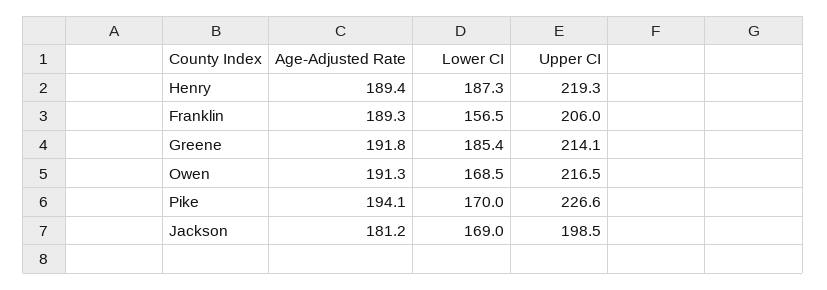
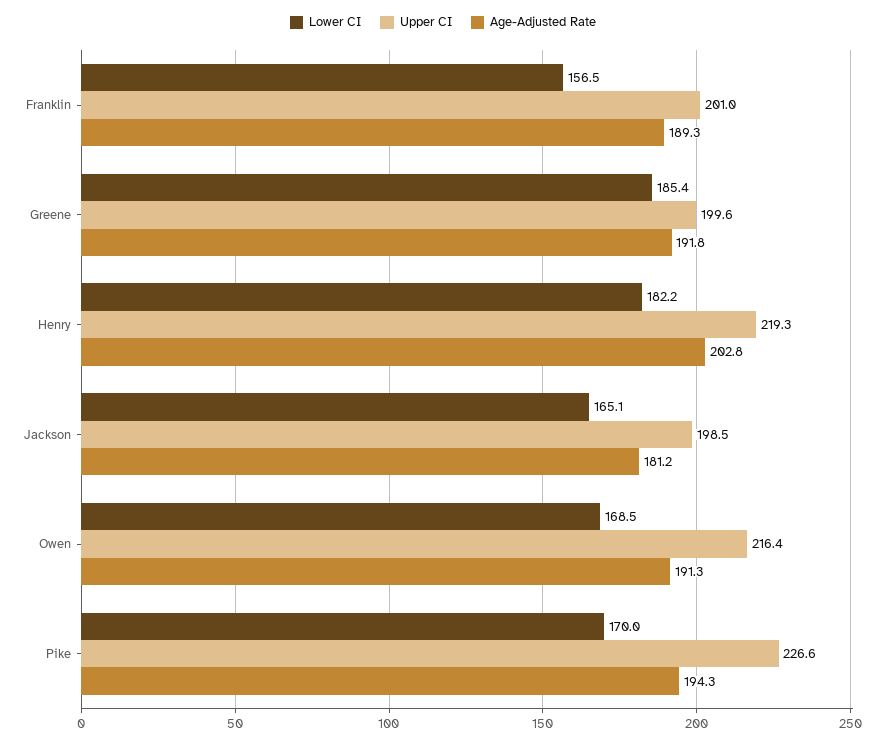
  {
    "Age-Adjusted Rate": {
-     "Henry": 189.4,
+     "Henry": 202.8,
      "Franklin": 189.3,
      "Greene": 191.8,
      "Owen": 191.3,
-     "Pike": 194.1,
+     "Pike": 194.3,
      "Jackson": 181.2
    },
    "Lower CI": {
-     "Henry": 187.3,
+     "Henry": 182.2,
      "Franklin": 156.5,
      "Greene": 185.4,
      "Owen": 168.5,
      "Pike": 170,
-     "Jackson": 169
+     "Jackson": 165.1
    },
    "Upper CI": {
      "Henry": 219.3,
-     "Franklin": 206,
+     "Franklin": 201,
-     "Greene": 214.1,
+     "Greene": 199.6,
-     "Owen": 216.5,
+     "Owen": 216.4,
      "Pike": 226.6,
      "Jackson": 198.5
    }
  }

